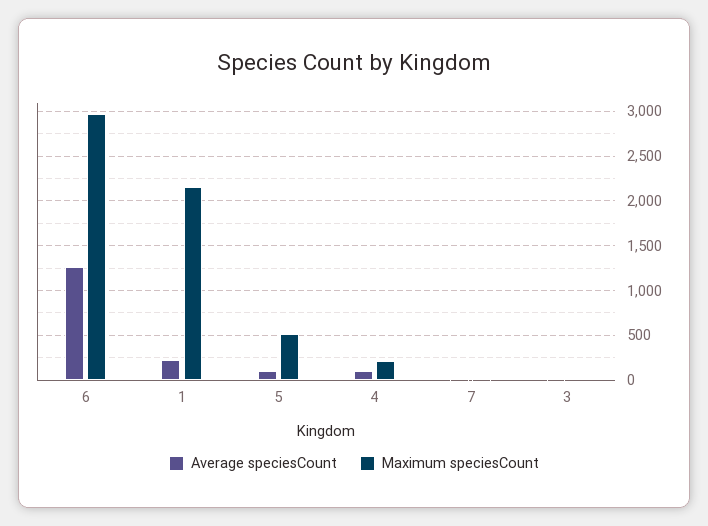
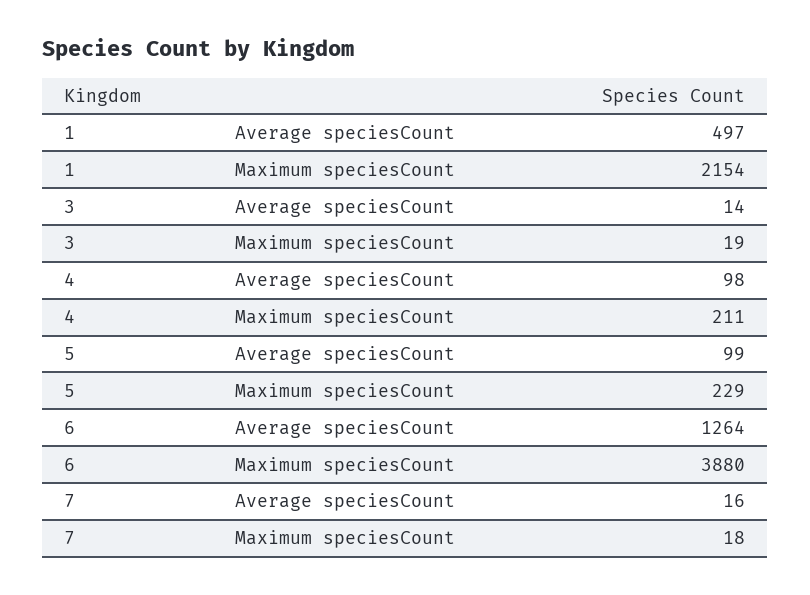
  {
    "Average speciesCount": {
      "6": 1264,
-     "1": 200,
+     "1": 497,
      "5": 99,
      "4": 98,
      "7": 16,
      "3": 14
    },
    "Maximum speciesCount": {
-     "6": 3000,
+     "6": 3880,
      "1": 2154,
-     "5": 500,
+     "5": 229,
      "4": 211,
      "7": 18,
      "3": 19
    }
  }

